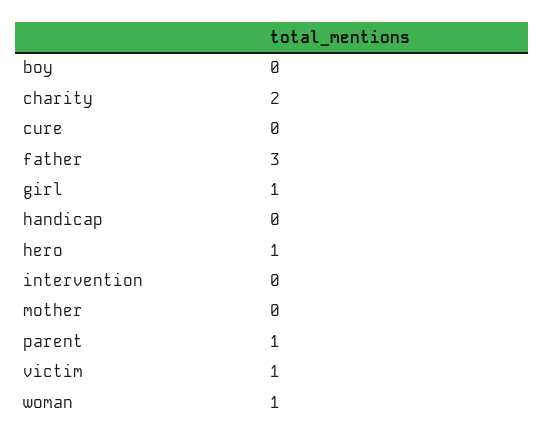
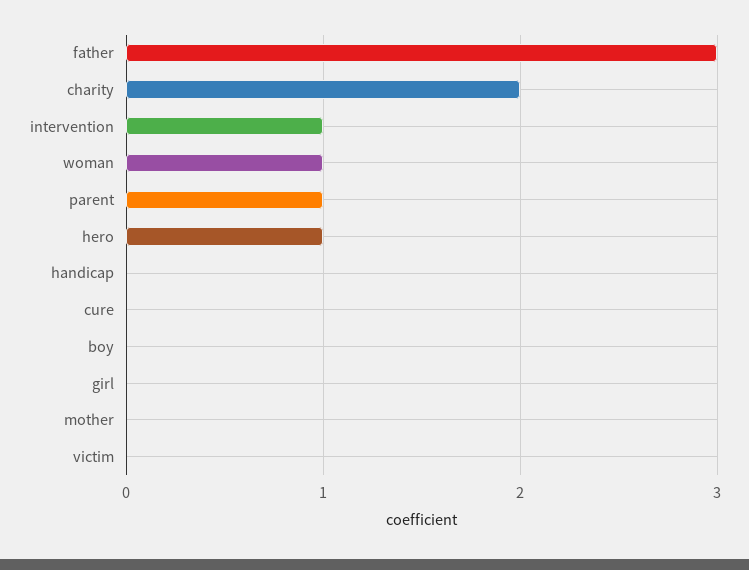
  {
    "boy": 0,
    "charity": 2,
    "cure": 0,
    "father": 3,
-   "girl": 1,
+   "girl": 0,
    "handicap": 0,
    "hero": 1,
-   "intervention": 0,
+   "intervention": 1,
    "mother": 0,
    "parent": 1,
-   "victim": 1,
+   "victim": 0,
    "woman": 1
  }

